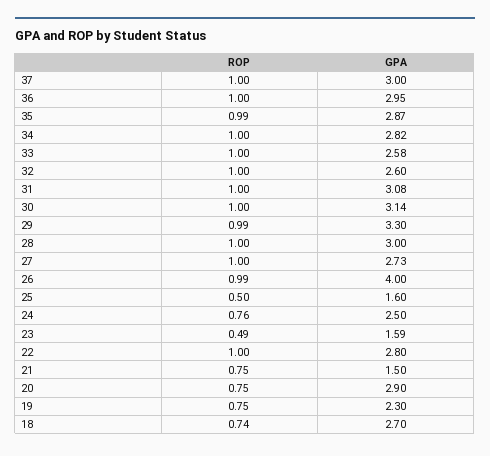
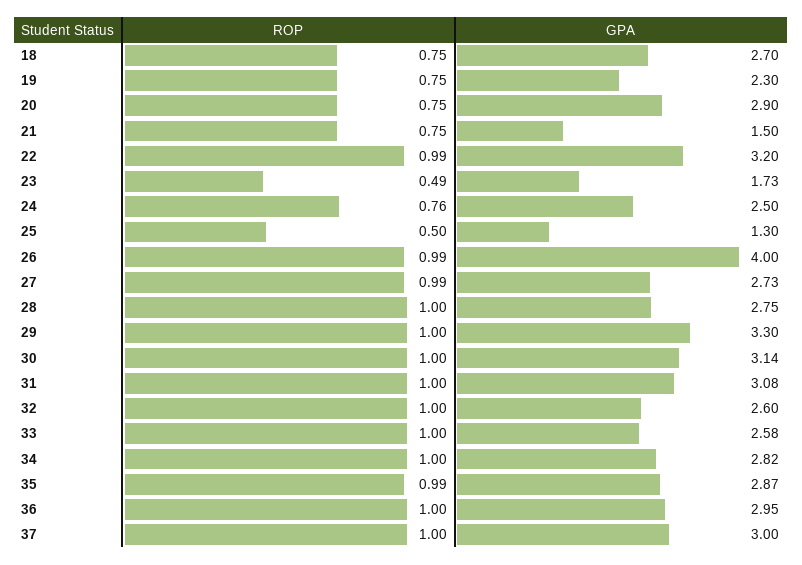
  {
    "ROP": {
      "37": 1,
      "36": 1,
      "35": 0.99,
      "34": 1,
      "33": 1,
      "32": 1,
      "31": 1,
      "30": 1,
-     "29": 0.99,
+     "29": 1,
      "28": 1,
-     "27": 1,
+     "27": 0.99,
      "26": 0.99,
      "25": 0.5,
      "24": 0.76,
      "23": 0.49,
-     "22": 1,
+     "22": 0.99,
      "21": 0.75,
      "20": 0.75,
      "19": 0.75,
-     "18": 0.74
+     "18": 0.75
    },
    "GPA": {
      "37": 3,
      "36": 2.95,
      "35": 2.87,
      "34": 2.82,
      "33": 2.58,
      "32": 2.6,
      "31": 3.08,
      "30": 3.14,
      "29": 3.3,
-     "28": 3,
+     "28": 2.75,
      "27": 2.73,
      "26": 4,
-     "25": 1.6,
+     "25": 1.3,
      "24": 2.5,
-     "23": 1.59,
+     "23": 1.73,
-     "22": 2.8,
+     "22": 3.2,
      "21": 1.5,
      "20": 2.9,
      "19": 2.3,
      "18": 2.7
    }
  }

